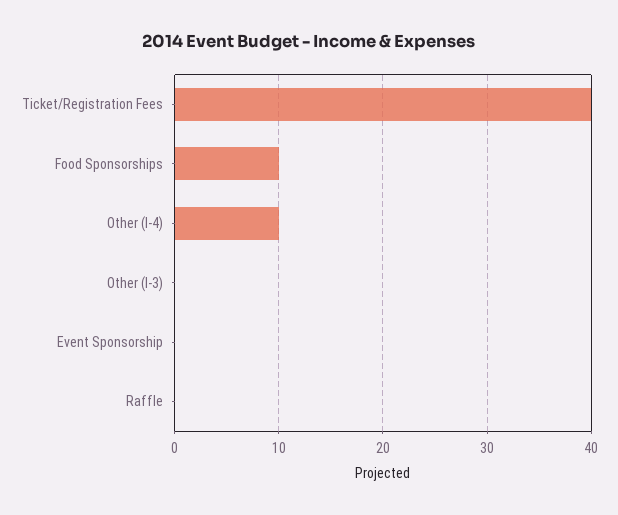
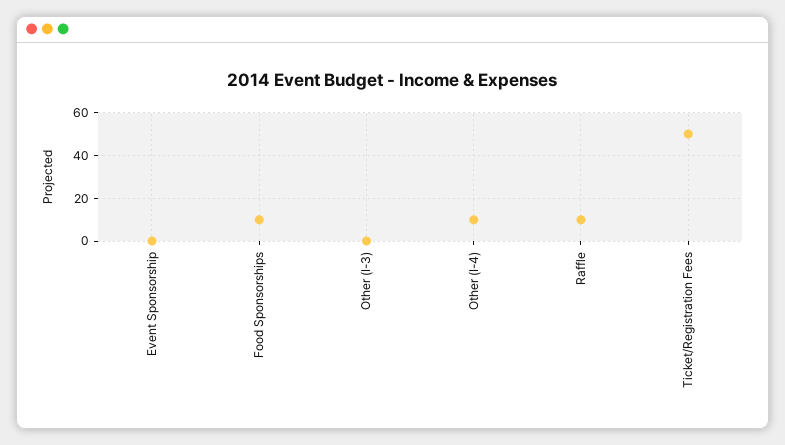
  {
-   "Ticket/Registration Fees": 40,
+   "Ticket/Registration Fees": 50,
    "Food Sponsorships": 10,
    "Other (I-4)": 10,
    "Other (I-3)": 0,
    "Event Sponsorship": 0,
-   "Raffle": 0
+   "Raffle": 10
  }

